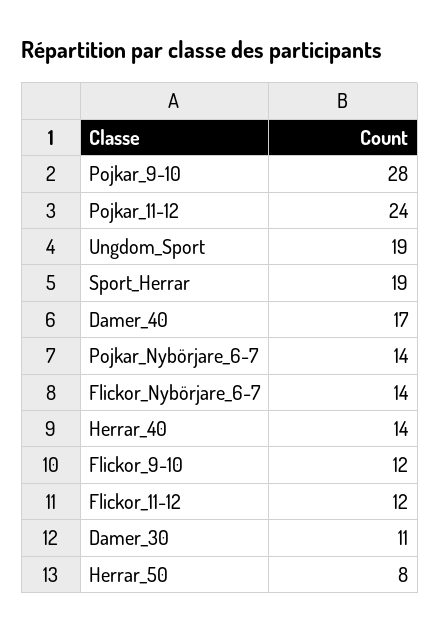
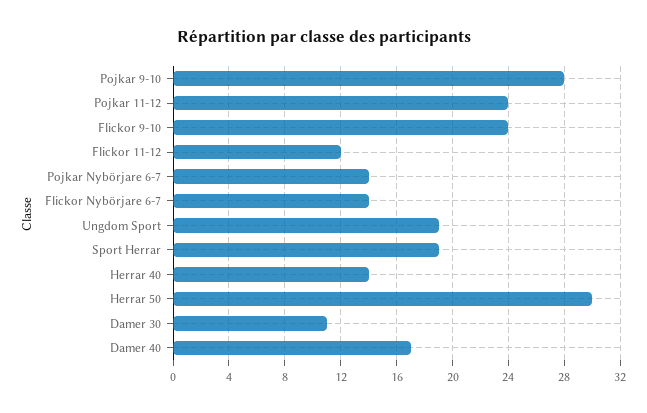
  {
    "Pojkar_9-10": 28,
    "Pojkar_11-12": 24,
    "Ungdom_Sport": 19,
    "Sport_Herrar": 19,
    "Damer_40": 17,
    "Pojkar_Nybörjare_6-7": 14,
    "Flickor_Nybörjare_6-7": 14,
    "Herrar_40": 14,
-   "Flickor_9-10": 12,
+   "Flickor_9-10": 24,
    "Flickor_11-12": 12,
    "Damer_30": 11,
-   "Herrar_50": 8
+   "Herrar_50": 30
  }

